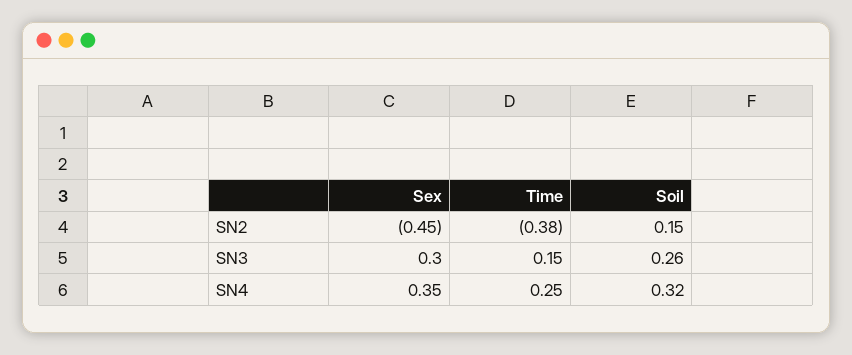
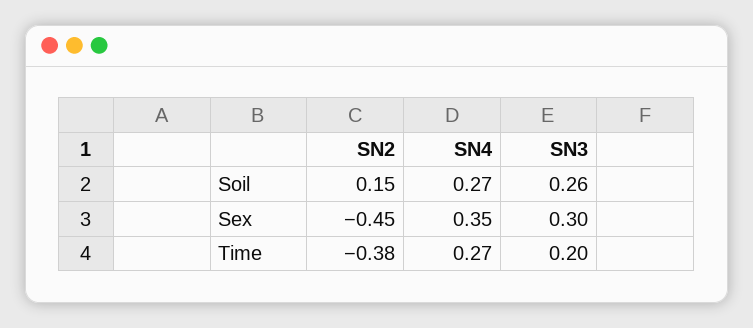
  {
    "Sex": {
      "SN2": -0.45,
      "SN3": 0.3,
      "SN4": 0.35
    },
    "Time": {
      "SN2": -0.38,
-     "SN3": 0.15,
+     "SN3": 0.2,
-     "SN4": 0.25
+     "SN4": 0.27
    },
    "Soil": {
      "SN2": 0.15,
      "SN3": 0.26,
-     "SN4": 0.32
+     "SN4": 0.27
    }
  }

